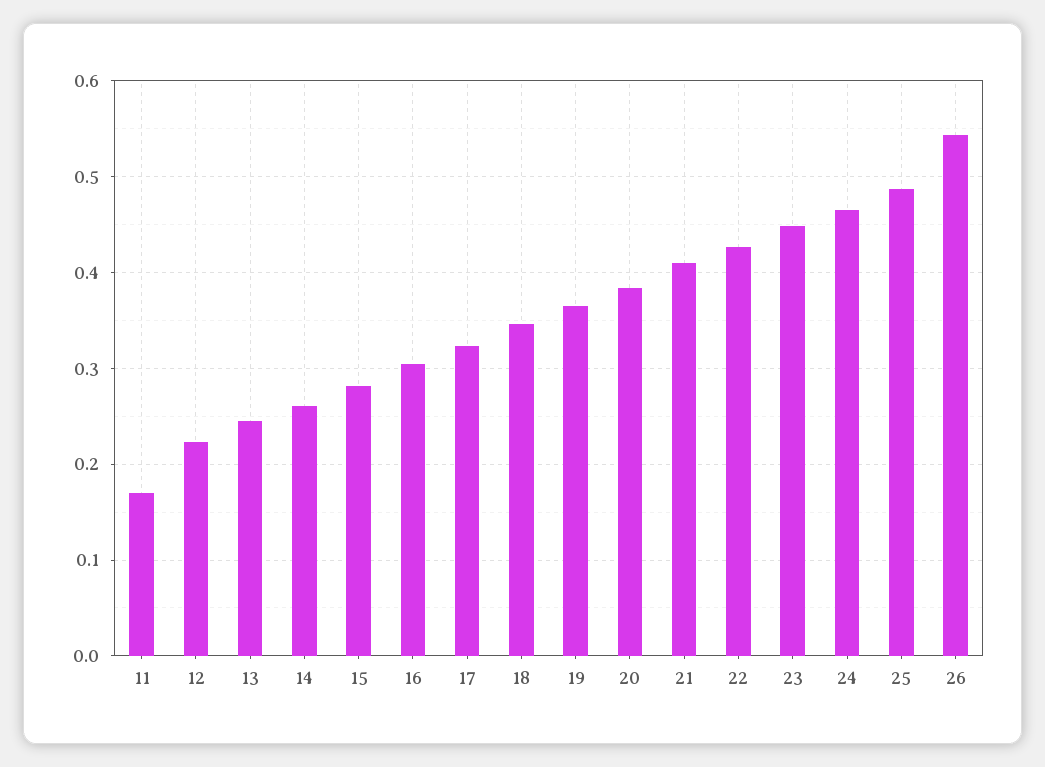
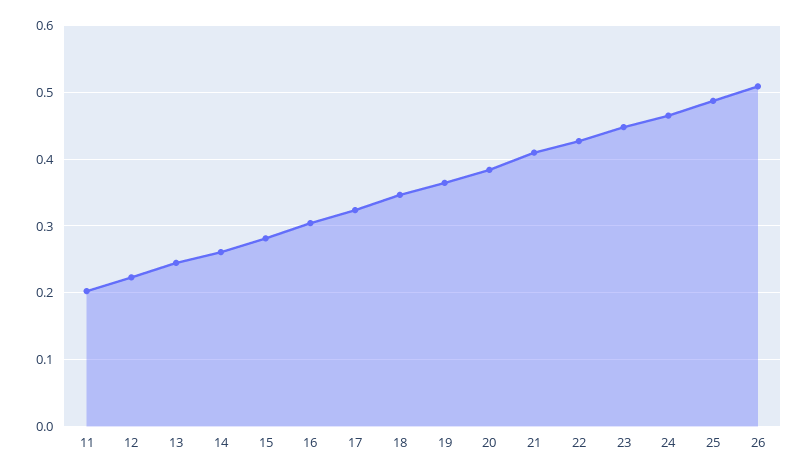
  {
-   "11": 0.17,
+   "11": 0.2,
    "12": 0.22,
    "13": 0.24,
    "14": 0.26,
    "15": 0.28,
    "16": 0.3,
    "17": 0.32,
    "18": 0.35,
    "19": 0.36,
    "20": 0.38,
    "21": 0.41,
    "22": 0.43,
    "23": 0.45,
    "24": 0.47,
    "25": 0.49,
-   "26": 0.54
+   "26": 0.51
  }

